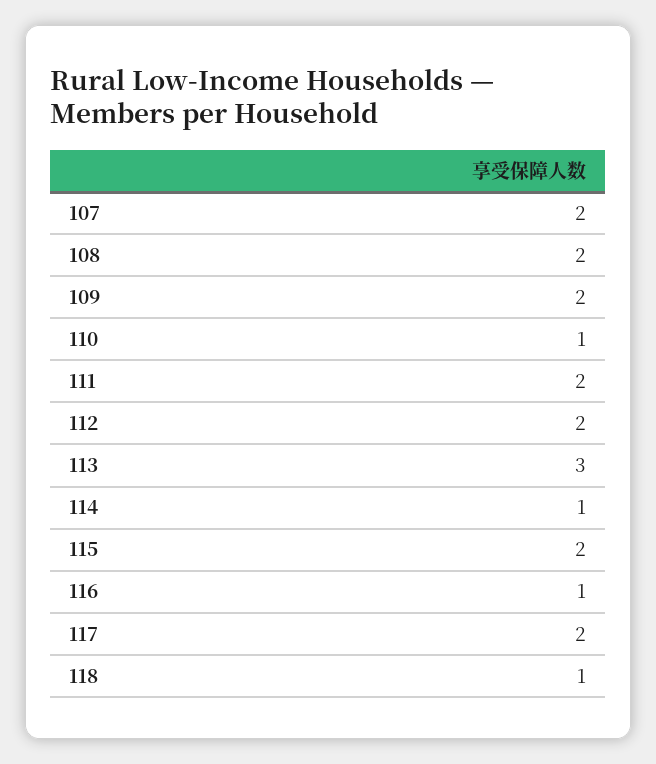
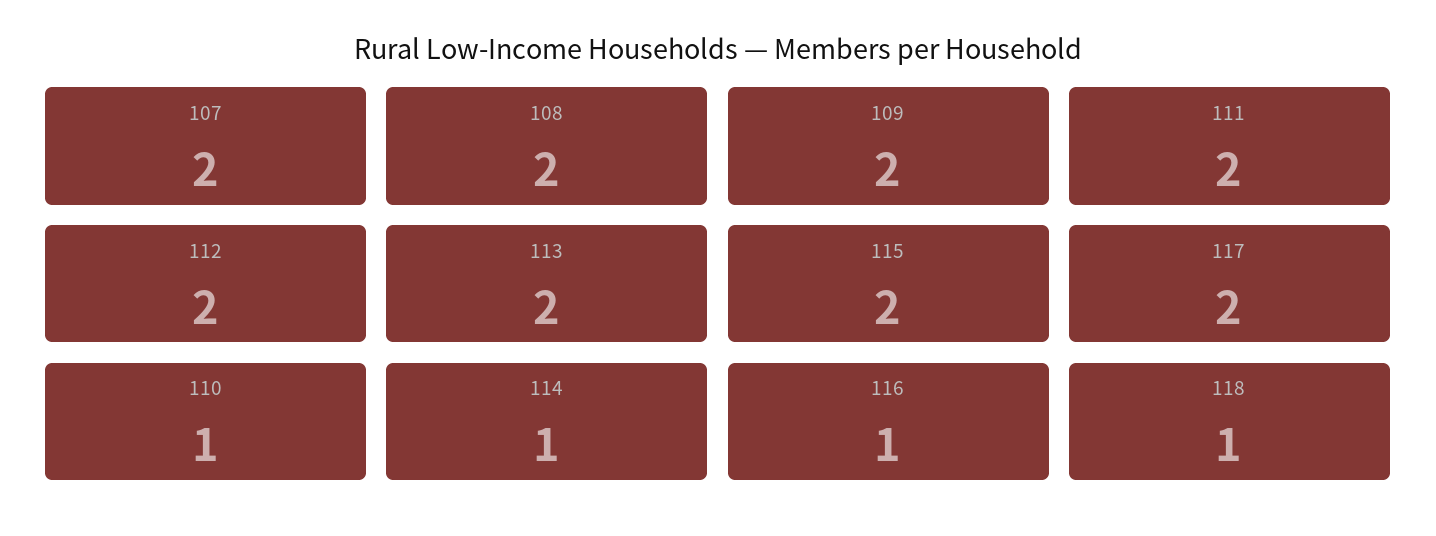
  {
    "107": 2,
    "108": 2,
    "109": 2,
    "110": 1,
    "111": 2,
    "112": 2,
-   "113": 3,
+   "113": 2,
    "114": 1,
    "115": 2,
    "116": 1,
    "117": 2,
    "118": 1
  }

